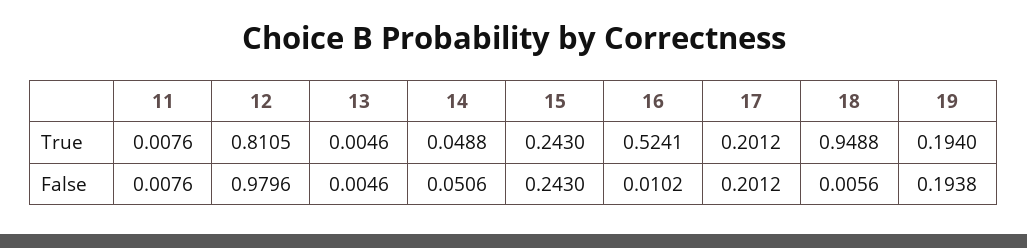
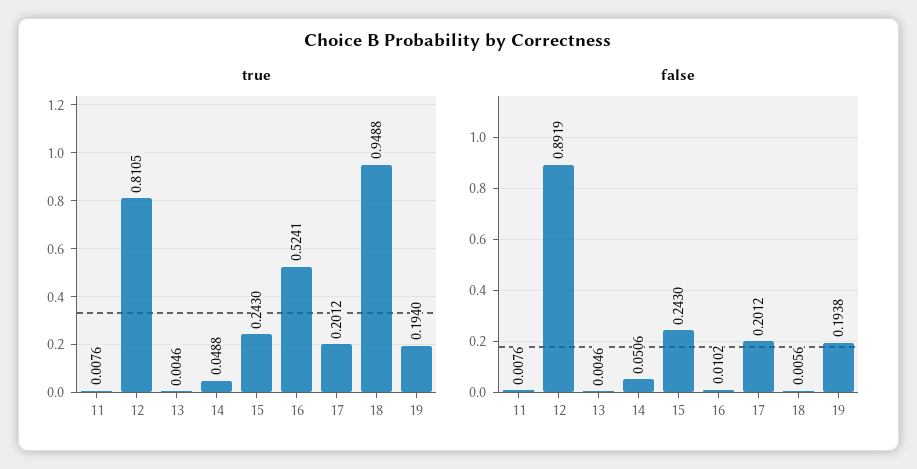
  {
    "True": {
      "11": 0.0076,
      "12": 0.8105,
      "13": 0.0046,
      "14": 0.0488,
      "15": 0.243,
      "16": 0.5241,
      "17": 0.2012,
      "18": 0.9488,
      "19": 0.194
    },
    "False": {
      "11": 0.0076,
-     "12": 0.9796,
+     "12": 0.8919,
      "13": 0.0046,
      "14": 0.0506,
      "15": 0.243,
      "16": 0.0102,
      "17": 0.2012,
      "18": 0.0056,
      "19": 0.1938
    }
  }

